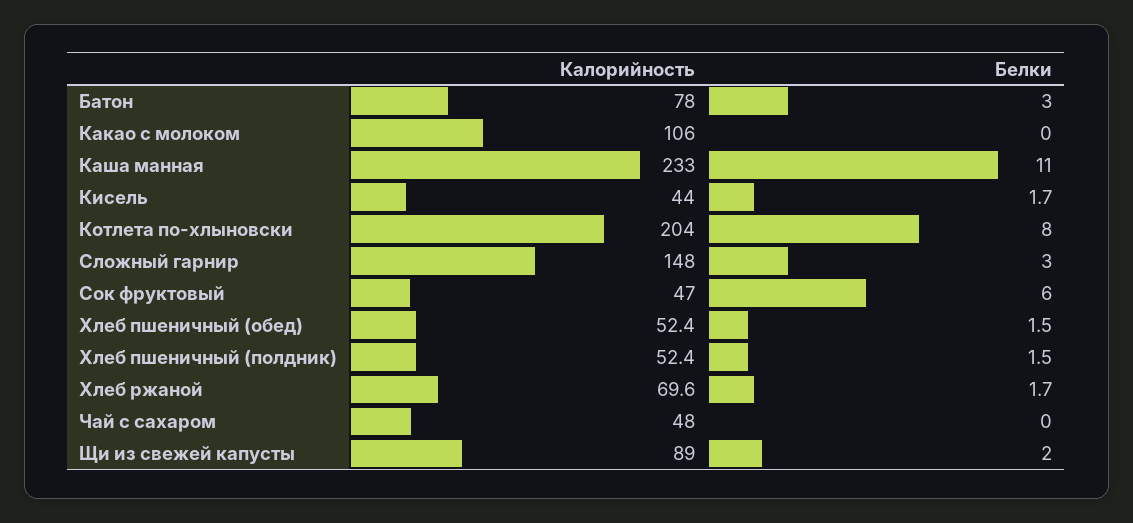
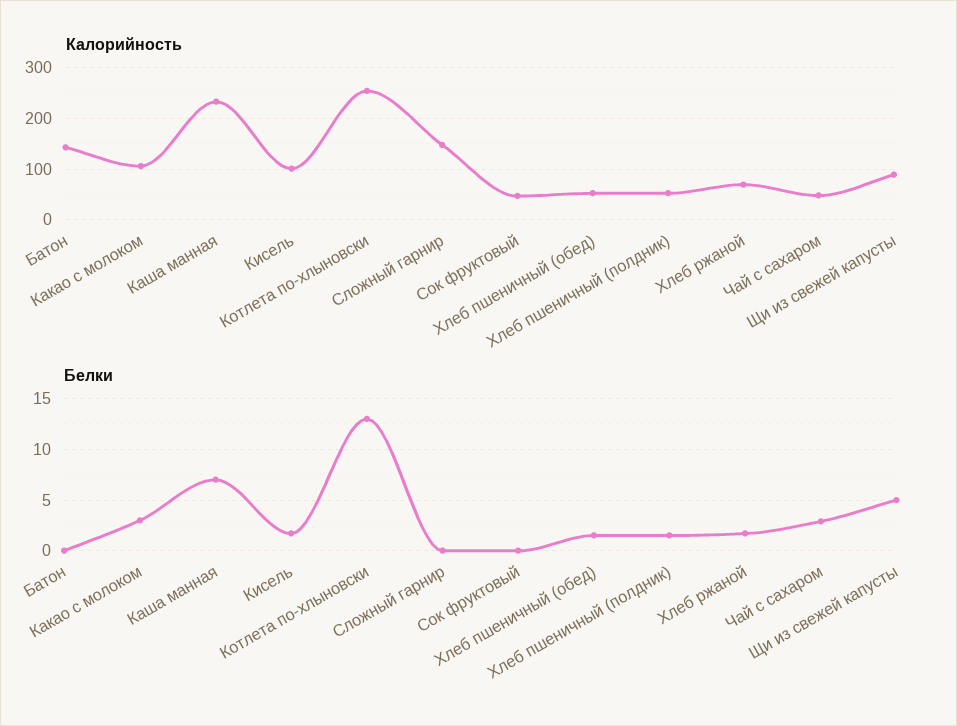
  {
    "Калорийность": {
-     "Батон": 78,
+     "Батон": 140,
      "Какао с молоком": 106,
      "Каша манная": 233,
-     "Кисель": 44,
+     "Кисель": 100,
-     "Котлета по-хлыновски": 204,
+     "Котлета по-хлыновски": 260,
      "Сложный гарнир": 148,
      "Сок фруктовый": 47,
      "Хлеб пшеничный (обед)": 52.4,
      "Хлеб пшеничный (полдник)": 52.4,
      "Хлеб ржаной": 69.6,
      "Чай с сахаром": 48,
      "Щи из свежей капусты": 89
    },
    "Белки": {
-     "Батон": 3,
+     "Батон": 0,
-     "Какао с молоком": 0,
+     "Какао с молоком": 3,
-     "Каша манная": 11,
+     "Каша манная": 7,
      "Кисель": 1.7,
-     "Котлета по-хлыновски": 8,
+     "Котлета по-хлыновски": 13,
-     "Сложный гарнир": 3,
+     "Сложный гарнир": 0,
-     "Сок фруктовый": 6,
+     "Сок фруктовый": 0,
      "Хлеб пшеничный (обед)": 1.5,
      "Хлеб пшеничный (полдник)": 1.5,
      "Хлеб ржаной": 1.7,
-     "Чай с сахаром": 0,
+     "Чай с сахаром": 3,
-     "Щи из свежей капусты": 2
+     "Щи из свежей капусты": 5
    }
  }

